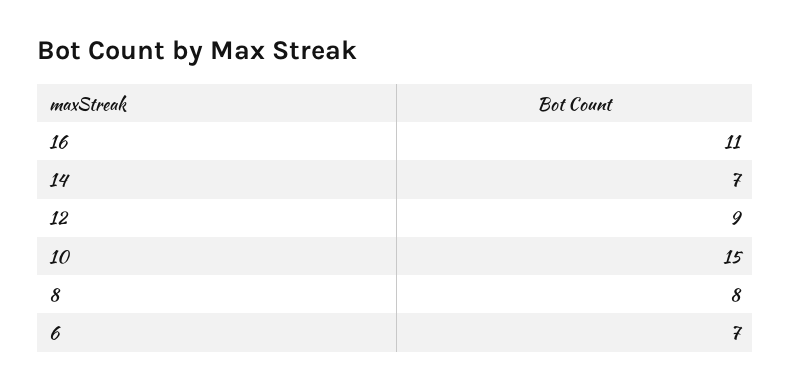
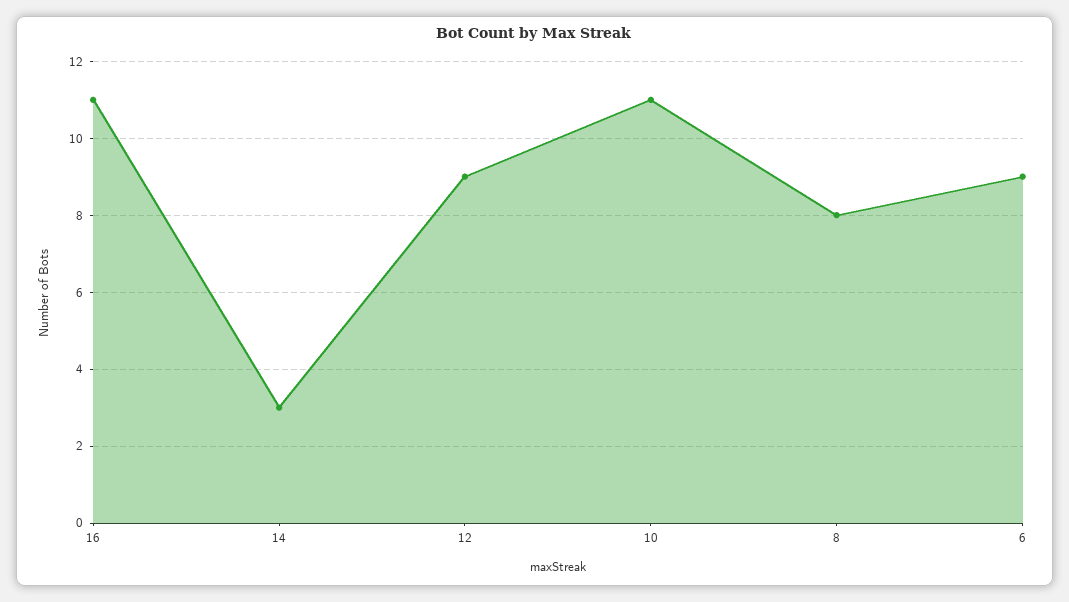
  {
    "16": 11,
-   "14": 7,
+   "14": 3,
    "12": 9,
-   "10": 15,
+   "10": 11,
    "8": 8,
-   "6": 7
+   "6": 9
  }

